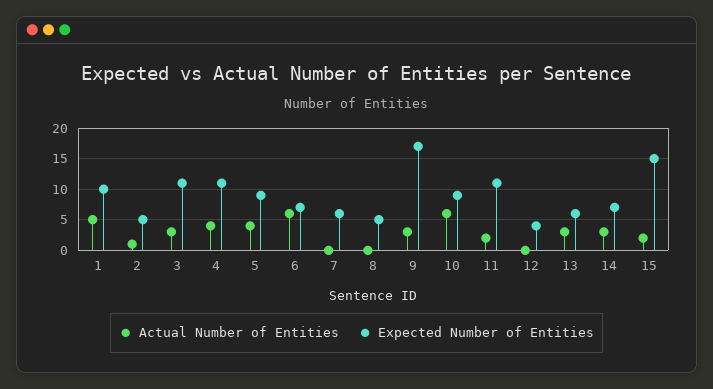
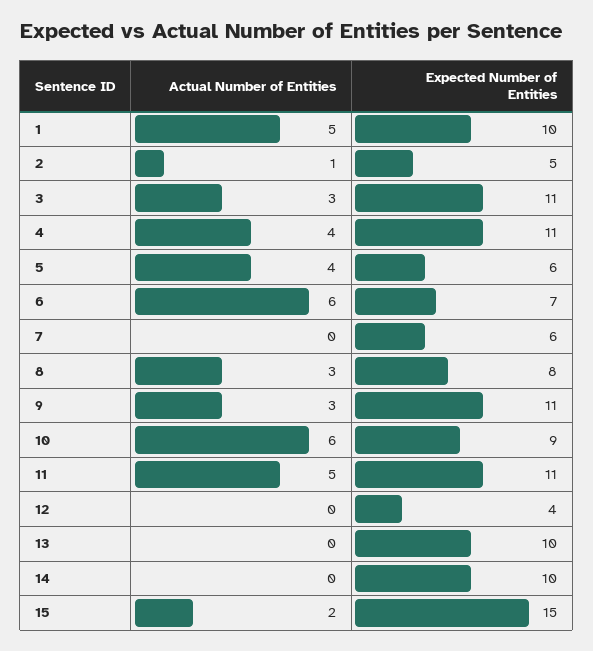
  {
    "Actual Number of Entities": {
      "1": 5,
      "2": 1,
      "3": 3,
      "4": 4,
      "5": 4,
      "6": 6,
      "7": 0,
-     "8": 0,
+     "8": 3,
      "9": 3,
      "10": 6,
-     "11": 2,
+     "11": 5,
      "12": 0,
-     "13": 3,
+     "13": 0,
-     "14": 3,
+     "14": 0,
      "15": 2
    },
    "Expected Number of Entities": {
      "1": 10,
      "2": 5,
      "3": 11,
      "4": 11,
-     "5": 9,
+     "5": 6,
      "6": 7,
      "7": 6,
-     "8": 5,
+     "8": 8,
-     "9": 17,
+     "9": 11,
      "10": 9,
      "11": 11,
      "12": 4,
-     "13": 6,
+     "13": 10,
-     "14": 7,
+     "14": 10,
      "15": 15
    }
  }

